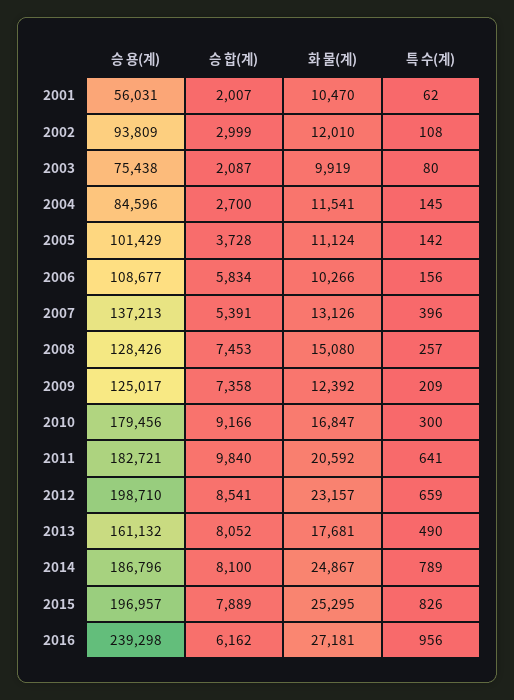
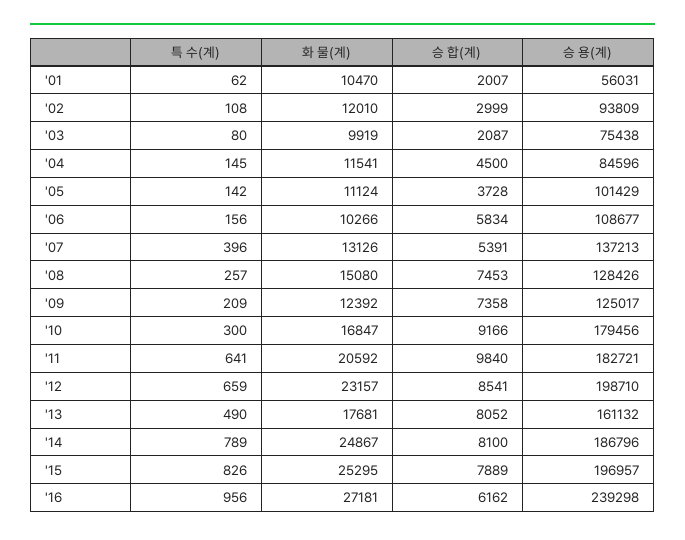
  {
    "승 용(계)": {
      "2001": 56031,
      "2002": 93809,
      "2003": 75438,
      "2004": 84596,
      "2005": 101429,
      "2006": 108677,
      "2007": 137213,
      "2008": 128426,
      "2009": 125017,
      "2010": 179456,
      "2011": 182721,
      "2012": 198710,
      "2013": 161132,
      "2014": 186796,
      "2015": 196957,
      "2016": 239298
    },
    "승 합(계)": {
      "2001": 2007,
      "2002": 2999,
      "2003": 2087,
-     "2004": 2700,
+     "2004": 4500,
      "2005": 3728,
      "2006": 5834,
      "2007": 5391,
      "2008": 7453,
      "2009": 7358,
      "2010": 9166,
      "2011": 9840,
      "2012": 8541,
      "2013": 8052,
      "2014": 8100,
      "2015": 7889,
      "2016": 6162
    },
    "화 물(계)": {
      "2001": 10470,
      "2002": 12010,
      "2003": 9919,
      "2004": 11541,
      "2005": 11124,
      "2006": 10266,
      "2007": 13126,
      "2008": 15080,
      "2009": 12392,
      "2010": 16847,
      "2011": 20592,
      "2012": 23157,
      "2013": 17681,
      "2014": 24867,
      "2015": 25295,
      "2016": 27181
    },
    "특 수(계)": {
      "2001": 62,
      "2002": 108,
      "2003": 80,
      "2004": 145,
      "2005": 142,
      "2006": 156,
      "2007": 396,
      "2008": 257,
      "2009": 209,
      "2010": 300,
      "2011": 641,
      "2012": 659,
      "2013": 490,
      "2014": 789,
      "2015": 826,
      "2016": 956
    }
  }

